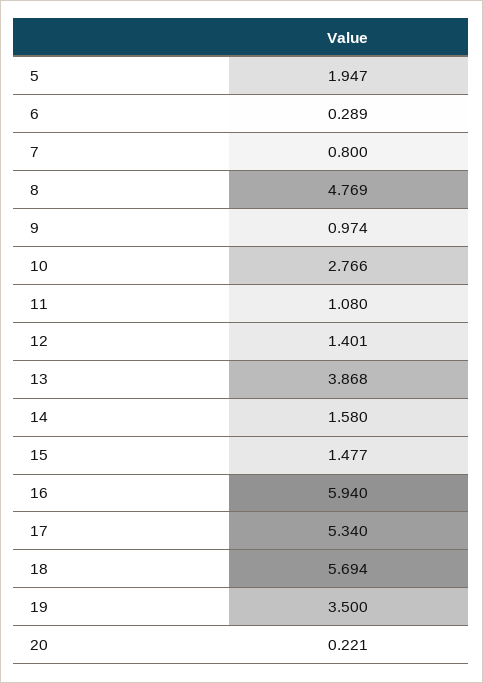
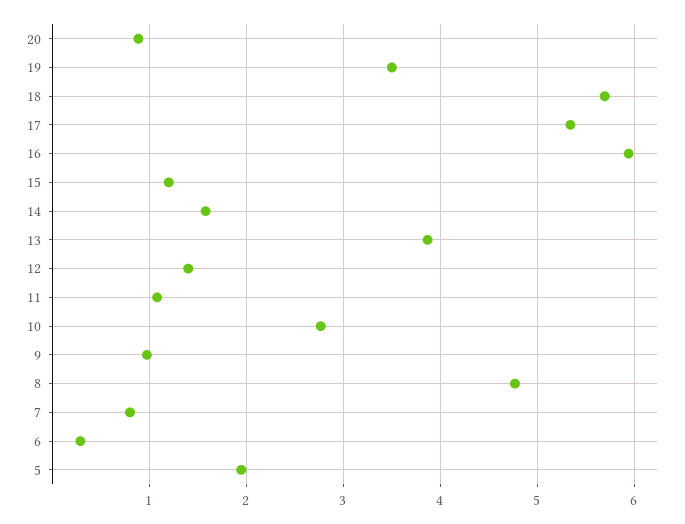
  {
    "5": 1.947,
    "6": 0.289,
    "7": 0.8,
    "8": 4.769,
    "9": 0.974,
    "10": 2.766,
    "11": 1.08,
    "12": 1.401,
    "13": 3.868,
    "14": 1.58,
-   "15": 1.477,
+   "15": 1.2,
    "16": 5.94,
    "17": 5.34,
    "18": 5.694,
    "19": 3.5,
-   "20": 0.221
+   "20": 0.9
  }

